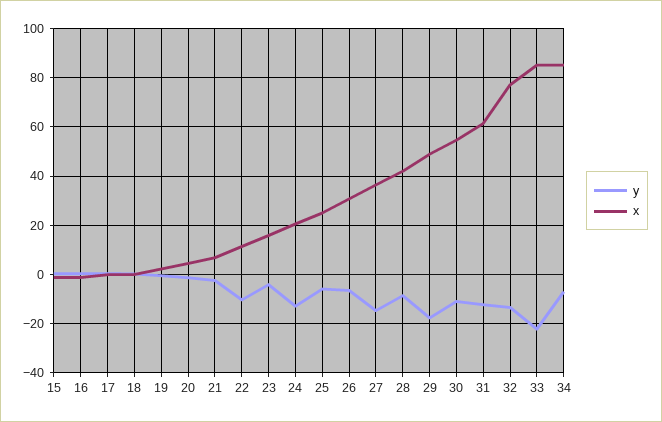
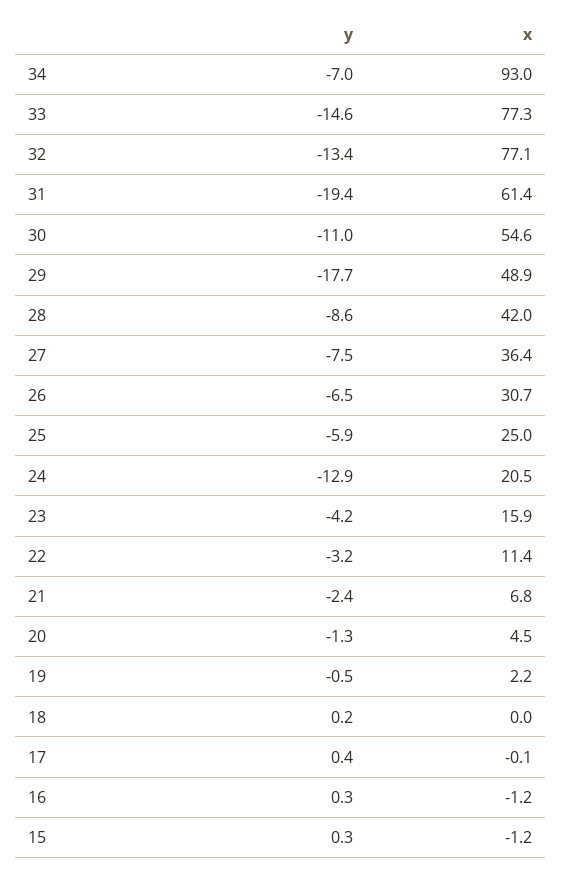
  {
    "y": {
      "15": 0.3,
      "16": 0.3,
      "17": 0.4,
      "18": 0.2,
      "19": -0.5,
      "20": -1.3,
      "21": -2.4,
-     "22": -10,
+     "22": -3.2,
      "23": -4.2,
      "24": -12.9,
      "25": -5.9,
      "26": -6.5,
-     "27": -15,
+     "27": -7.5,
      "28": -8.6,
      "29": -17.7,
      "30": -11,
-     "31": -12.5,
+     "31": -19.4,
      "32": -13.4,
-     "33": -22.5,
+     "33": -14.6,
      "34": -7
    },
    "x": {
      "15": -1.2,
      "16": -1.2,
      "17": -0.1,
      "18": 0,
      "19": 2.2,
      "20": 4.5,
      "21": 6.8,
      "22": 11.4,
      "23": 15.9,
      "24": 20.5,
      "25": 25,
      "26": 30.7,
      "27": 36.4,
      "28": 42,
      "29": 48.9,
      "30": 54.6,
      "31": 61.4,
      "32": 77.1,
-     "33": 85,
+     "33": 77.3,
-     "34": 85
+     "34": 93
    }
  }

